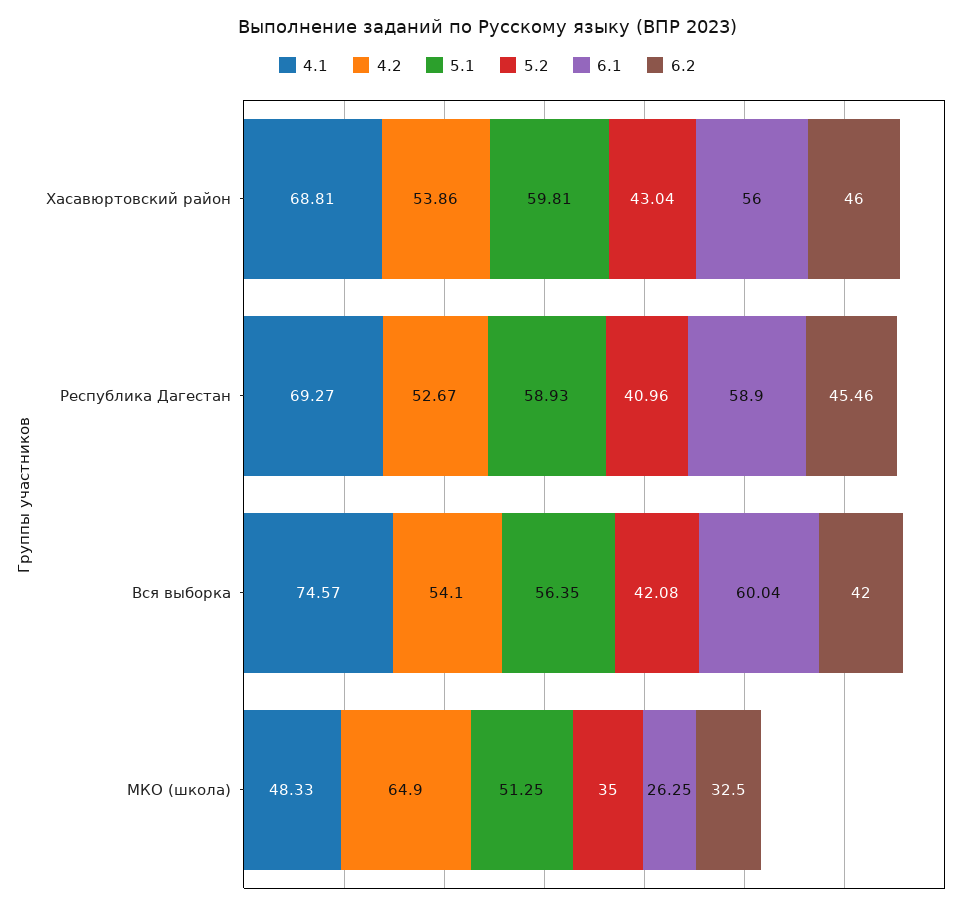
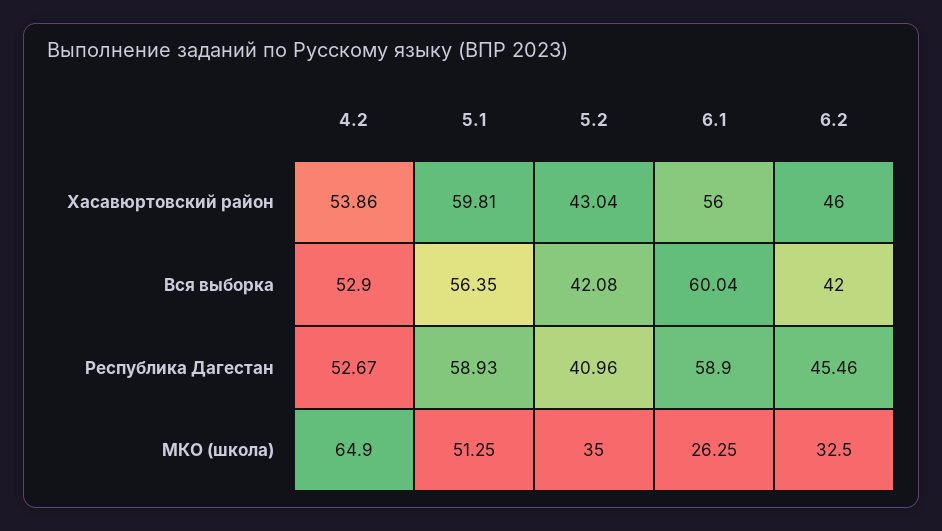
  {
-   "4.1": {
-     "Хасавюртовский район": 68.81,
-     "Республика Дагестан": 69.27,
-     "Вся выборка": 74.57,
-     "МКО (школа)": 48.33
-   },
    "4.2": {
      "Хасавюртовский район": 53.86,
      "Республика Дагестан": 52.67,
-     "Вся выборка": 54.1,
+     "Вся выборка": 52.9,
      "МКО (школа)": 64.9
    },
    "5.1": {
      "Хасавюртовский район": 59.81,
      "Республика Дагестан": 58.93,
      "Вся выборка": 56.35,
      "МКО (школа)": 51.25
    },
    "5.2": {
      "Хасавюртовский район": 43.04,
      "Республика Дагестан": 40.96,
      "Вся выборка": 42.08,
      "МКО (школа)": 35
    },
    "6.1": {
      "Хасавюртовский район": 56,
      "Республика Дагестан": 58.9,
      "Вся выборка": 60.04,
      "МКО (школа)": 26.25
    },
    "6.2": {
      "Хасавюртовский район": 46,
      "Республика Дагестан": 45.46,
      "Вся выборка": 42,
      "МКО (школа)": 32.5
    }
  }

